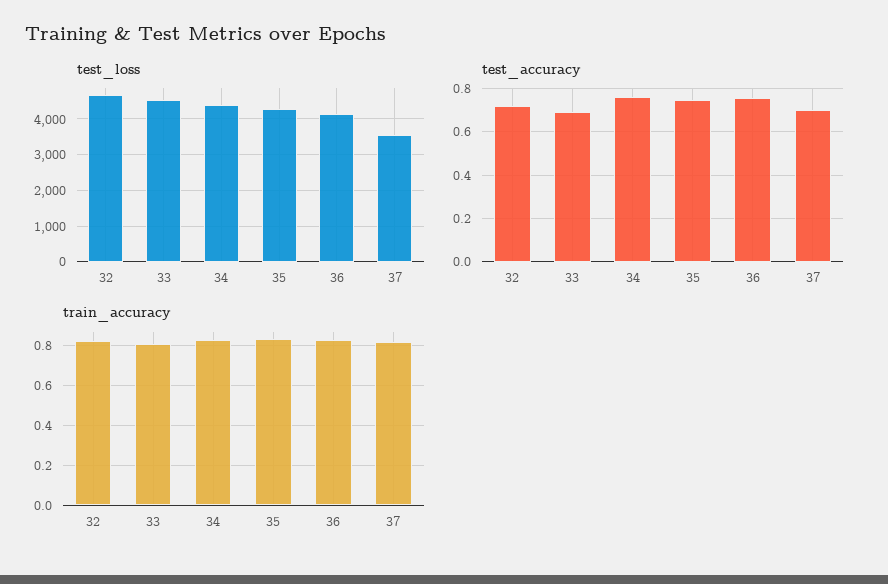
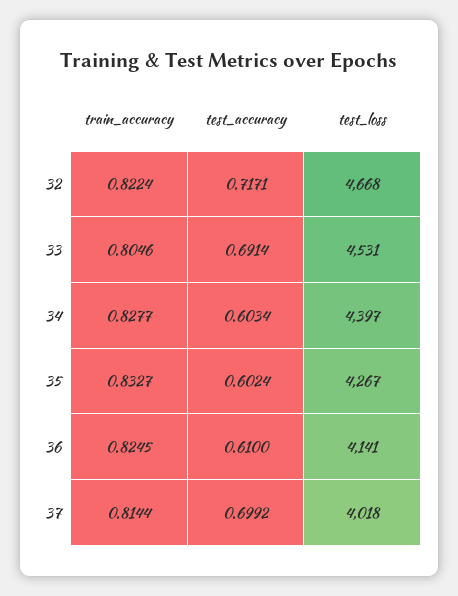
  {
    "test_loss": {
      "32": 4668,
      "33": 4531,
      "34": 4397,
      "35": 4267,
      "36": 4141,
-     "37": 3600
+     "37": 4018
    },
    "test_accuracy": {
      "32": 0.7171,
      "33": 0.6914,
-     "34": 0.75,
+     "34": 0.6034,
-     "35": 0.75,
+     "35": 0.6024,
-     "36": 0.75,
+     "36": 0.61,
      "37": 0.6992
    },
    "train_accuracy": {
      "32": 0.8224,
      "33": 0.8046,
      "34": 0.8277,
      "35": 0.8327,
      "36": 0.8245,
      "37": 0.8144
    }
  }

